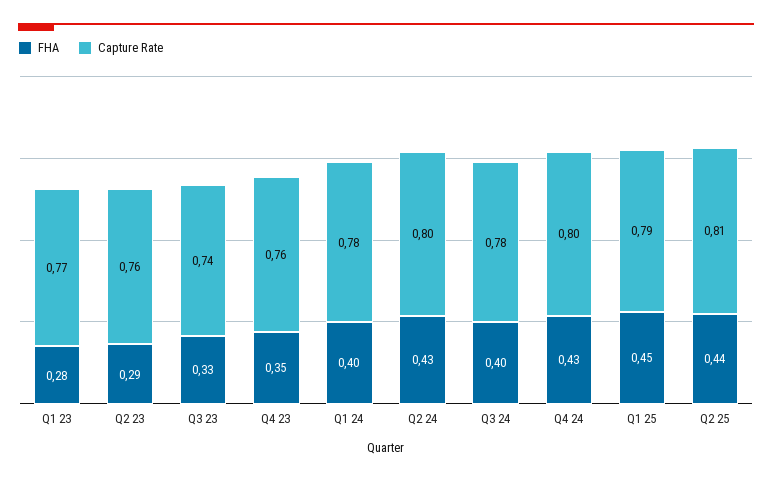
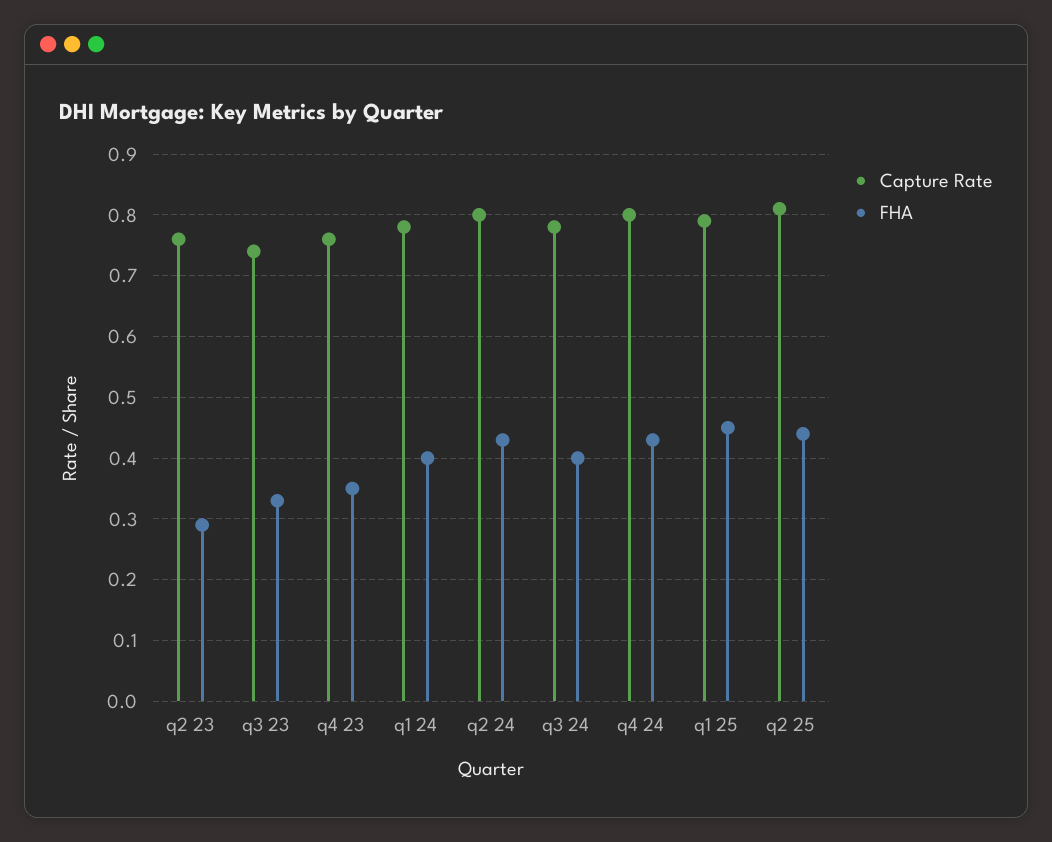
  {
    "FHA": {
-     "Q1 23": 0.28,
      "Q2 23": 0.29,
      "Q3 23": 0.33,
      "Q4 23": 0.35,
      "Q1 24": 0.4,
      "Q2 24": 0.43,
      "Q3 24": 0.4,
      "Q4 24": 0.43,
      "Q1 25": 0.45,
      "Q2 25": 0.44
    },
    "Capture Rate": {
-     "Q1 23": 0.77,
      "Q2 23": 0.76,
      "Q3 23": 0.74,
      "Q4 23": 0.76,
      "Q1 24": 0.78,
      "Q2 24": 0.8,
      "Q3 24": 0.78,
      "Q4 24": 0.8,
      "Q1 25": 0.79,
      "Q2 25": 0.81
    }
  }

